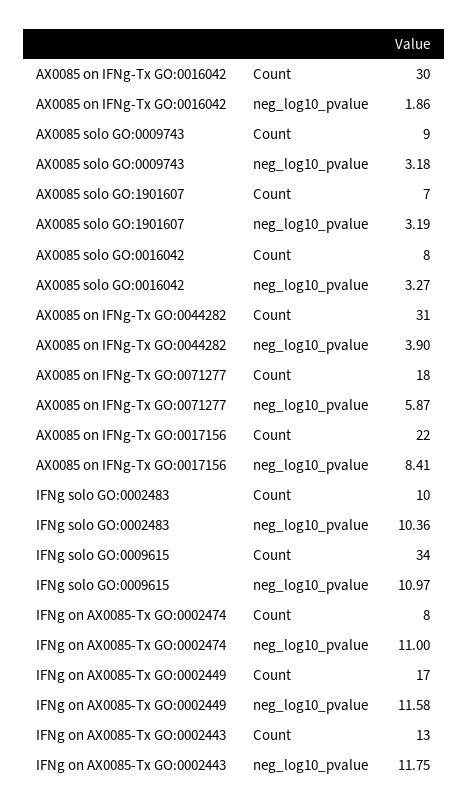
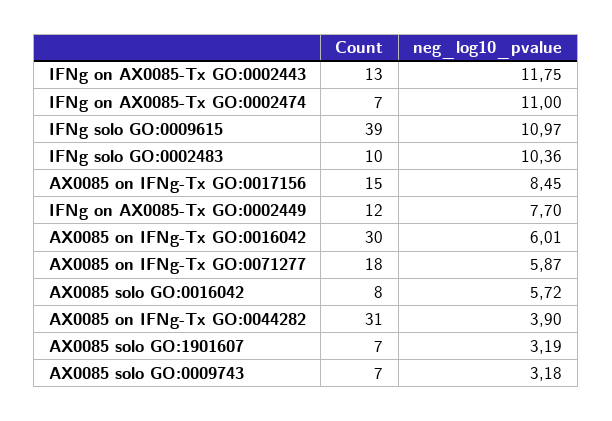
  {
    "AX0085 on IFNg-Tx GO:0016042": {
      "Count": 30,
-     "neg_log10_pvalue": 1.86
+     "neg_log10_pvalue": 6.01
    },
    "AX0085 solo GO:0009743": {
-     "Count": 9,
+     "Count": 7,
      "neg_log10_pvalue": 3.18
    },
    "AX0085 solo GO:1901607": {
      "Count": 7,
      "neg_log10_pvalue": 3.19
    },
    "AX0085 solo GO:0016042": {
      "Count": 8,
-     "neg_log10_pvalue": 3.27
+     "neg_log10_pvalue": 5.72
    },
    "AX0085 on IFNg-Tx GO:0044282": {
      "Count": 31,
      "neg_log10_pvalue": 3.9
    },
    "AX0085 on IFNg-Tx GO:0071277": {
      "Count": 18,
      "neg_log10_pvalue": 5.87
    },
    "AX0085 on IFNg-Tx GO:0017156": {
-     "Count": 22,
+     "Count": 15,
-     "neg_log10_pvalue": 8.41
+     "neg_log10_pvalue": 8.45
    },
    "IFNg solo GO:0002483": {
      "Count": 10,
      "neg_log10_pvalue": 10.36
    },
    "IFNg solo GO:0009615": {
-     "Count": 34,
+     "Count": 39,
      "neg_log10_pvalue": 10.97
    },
    "IFNg on AX0085-Tx GO:0002474": {
-     "Count": 8,
+     "Count": 7,
      "neg_log10_pvalue": 11
    },
    "IFNg on AX0085-Tx GO:0002449": {
-     "Count": 17,
+     "Count": 12,
-     "neg_log10_pvalue": 11.58
+     "neg_log10_pvalue": 7.7
    },
    "IFNg on AX0085-Tx GO:0002443": {
      "Count": 13,
      "neg_log10_pvalue": 11.75
    }
  }

